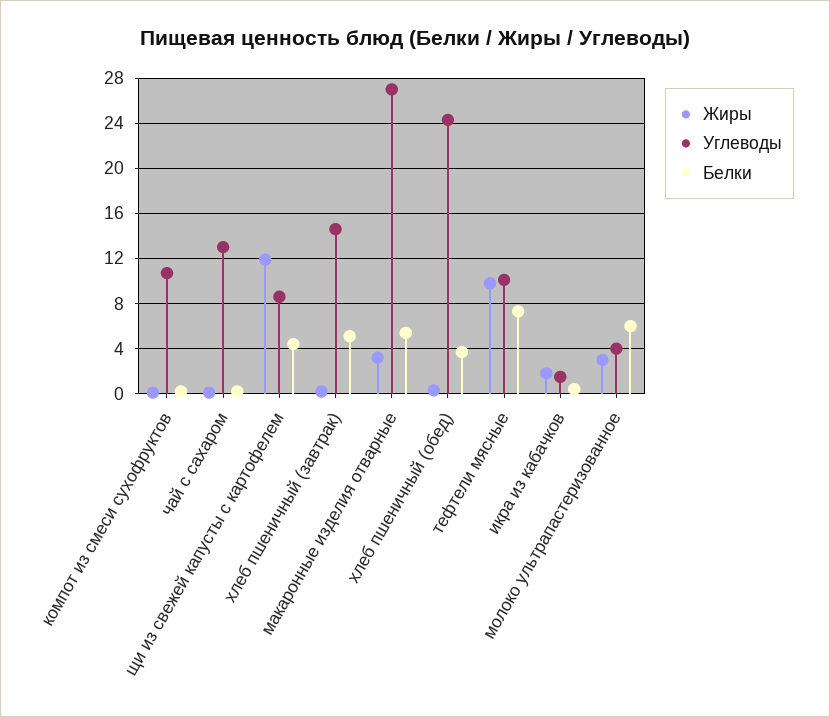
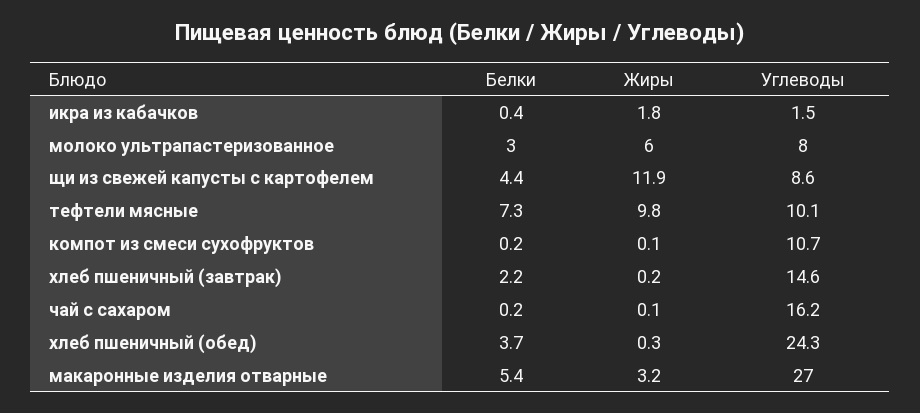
  {
    "Жиры": {
      "компот из смеси сухофруктов": 0.1,
      "чай с сахаром": 0.1,
      "щи из свежей капусты с картофелем": 11.9,
      "хлеб пшеничный (завтрак)": 0.2,
      "макаронные изделия отварные": 3.2,
      "хлеб пшеничный (обед)": 0.3,
      "тефтели мясные": 9.8,
      "икра из кабачков": 1.8,
-     "молоко ультрапастеризованное": 3
+     "молоко ультрапастеризованное": 6
    },
    "Углеводы": {
      "компот из смеси сухофруктов": 10.7,
-     "чай с сахаром": 13,
+     "чай с сахаром": 16.2,
      "щи из свежей капусты с картофелем": 8.6,
      "хлеб пшеничный (завтрак)": 14.6,
      "макаронные изделия отварные": 27,
      "хлеб пшеничный (обед)": 24.3,
      "тефтели мясные": 10.1,
      "икра из кабачков": 1.5,
-     "молоко ультрапастеризованное": 4
+     "молоко ультрапастеризованное": 8
    },
    "Белки": {
      "компот из смеси сухофруктов": 0.2,
      "чай с сахаром": 0.2,
      "щи из свежей капусты с картофелем": 4.4,
-     "хлеб пшеничный (завтрак)": 5,
+     "хлеб пшеничный (завтрак)": 2.2,
      "макаронные изделия отварные": 5.4,
      "хлеб пшеничный (обед)": 3.7,
      "тефтели мясные": 7.3,
      "икра из кабачков": 0.4,
-     "молоко ультрапастеризованное": 6
+     "молоко ультрапастеризованное": 3
    }
  }

